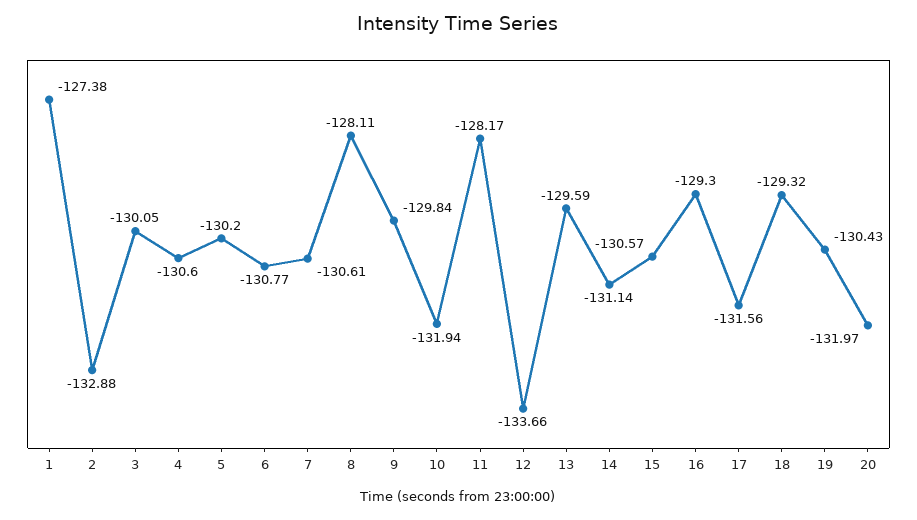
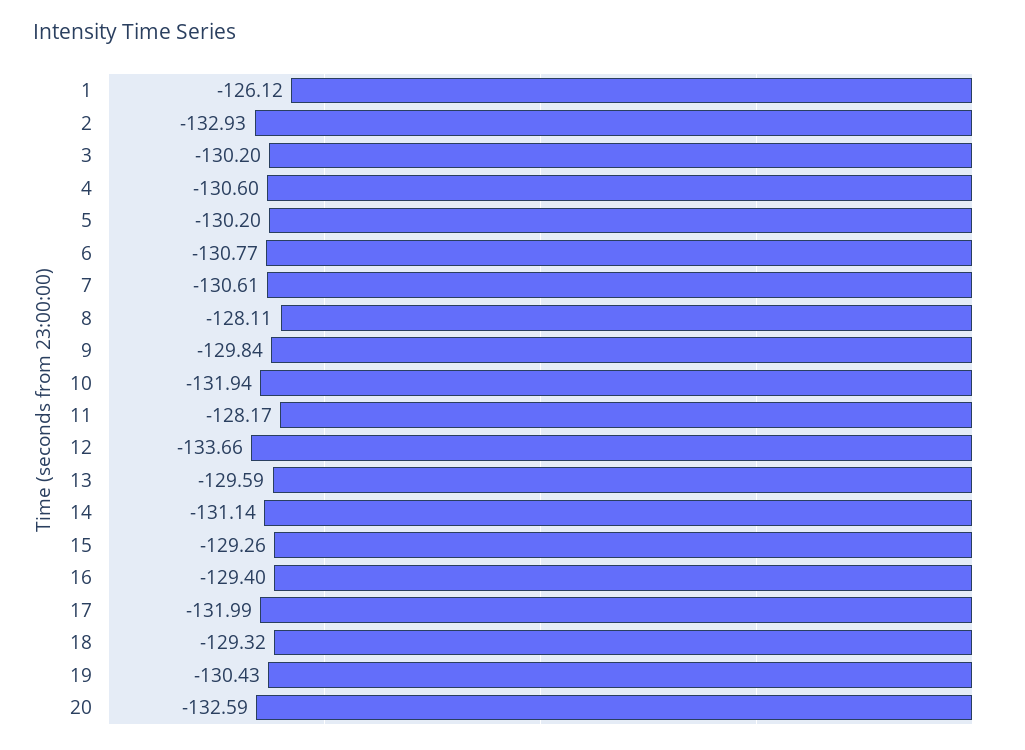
  {
-   "1": -127.38,
+   "1": -126.12,
-   "2": -132.88,
+   "2": -132.93,
-   "3": -130.05,
+   "3": -130.2,
    "4": -130.6,
    "5": -130.2,
    "6": -130.77,
    "7": -130.61,
    "8": -128.11,
    "9": -129.84,
    "10": -131.94,
    "11": -128.17,
    "12": -133.66,
    "13": -129.59,
    "14": -131.14,
-   "15": -130.57,
+   "15": -129.26,
-   "16": -129.3,
+   "16": -129.4,
-   "17": -131.56,
+   "17": -131.99,
    "18": -129.32,
    "19": -130.43,
-   "20": -131.97
+   "20": -132.59
  }

